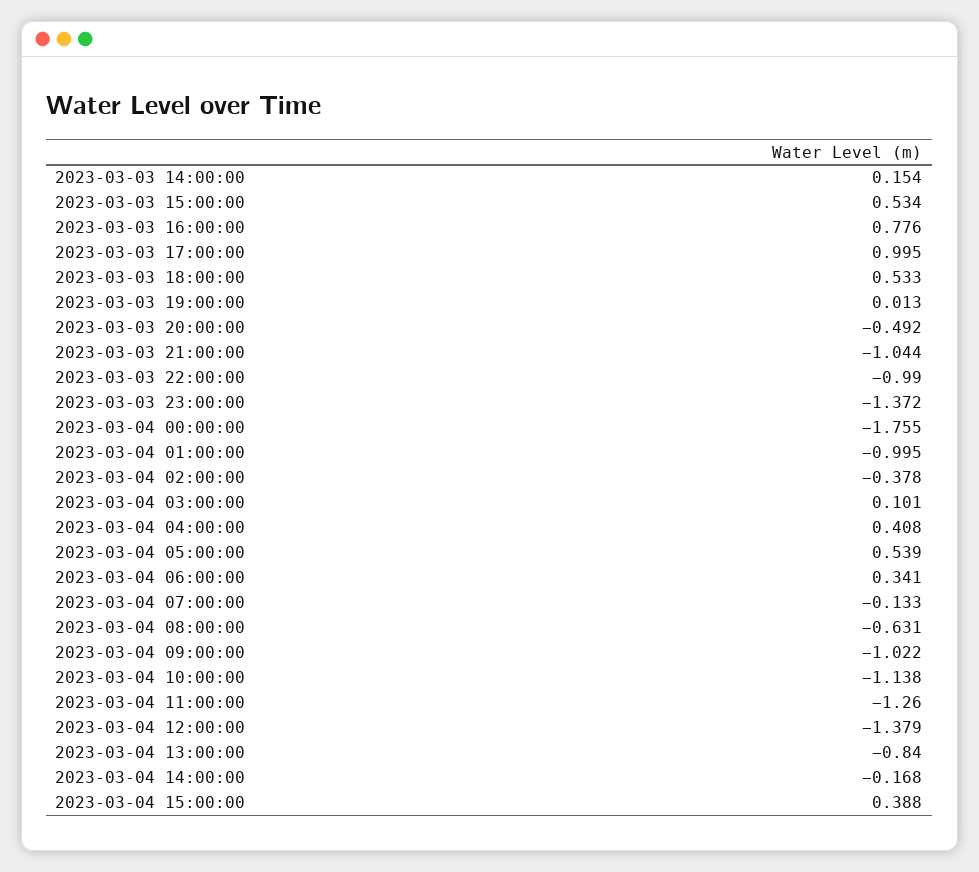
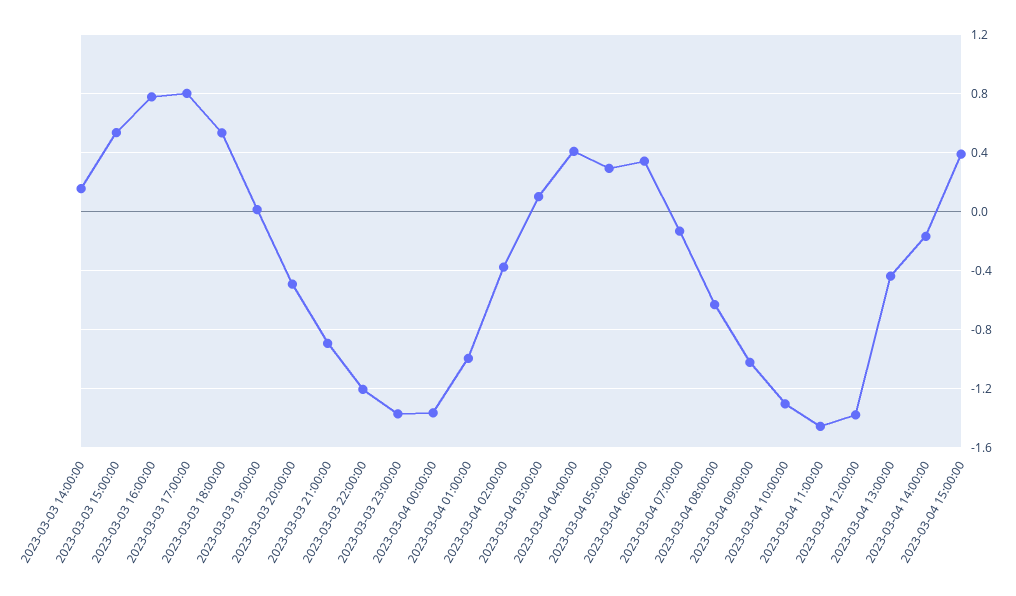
  {
    "2023-03-03 14:00:00": 0.154,
    "2023-03-03 15:00:00": 0.534,
    "2023-03-03 16:00:00": 0.776,
-   "2023-03-03 17:00:00": 0.995,
+   "2023-03-03 17:00:00": 0.8,
    "2023-03-03 18:00:00": 0.533,
    "2023-03-03 19:00:00": 0.013,
    "2023-03-03 20:00:00": -0.492,
-   "2023-03-03 21:00:00": -1.044,
+   "2023-03-03 21:00:00": -0.9,
-   "2023-03-03 22:00:00": -0.99,
+   "2023-03-03 22:00:00": -1.2,
    "2023-03-03 23:00:00": -1.372,
-   "2023-03-04 00:00:00": -1.755,
+   "2023-03-04 00:00:00": -1.35,
    "2023-03-04 01:00:00": -0.995,
    "2023-03-04 02:00:00": -0.378,
    "2023-03-04 03:00:00": 0.101,
    "2023-03-04 04:00:00": 0.408,
-   "2023-03-04 05:00:00": 0.539,
+   "2023-03-04 05:00:00": 0.3,
    "2023-03-04 06:00:00": 0.341,
    "2023-03-04 07:00:00": -0.133,
    "2023-03-04 08:00:00": -0.631,
    "2023-03-04 09:00:00": -1.022,
-   "2023-03-04 10:00:00": -1.138,
+   "2023-03-04 10:00:00": -1.3,
-   "2023-03-04 11:00:00": -1.26,
+   "2023-03-04 11:00:00": -1.45,
    "2023-03-04 12:00:00": -1.379,
-   "2023-03-04 13:00:00": -0.84,
+   "2023-03-04 13:00:00": -0.45,
    "2023-03-04 14:00:00": -0.168,
    "2023-03-04 15:00:00": 0.388
  }

